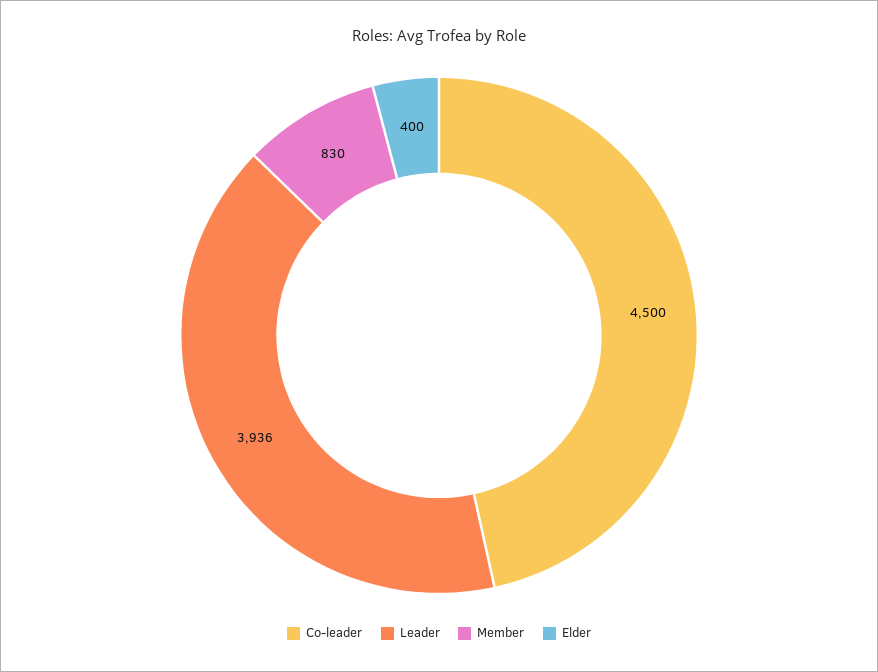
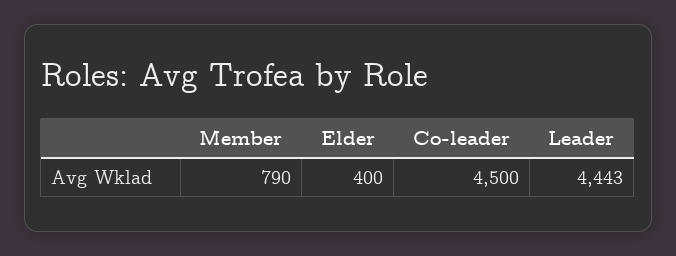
  {
    "Co-leader": 4500,
-   "Leader": 3936,
+   "Leader": 4443,
-   "Member": 830,
+   "Member": 790,
    "Elder": 400
  }

